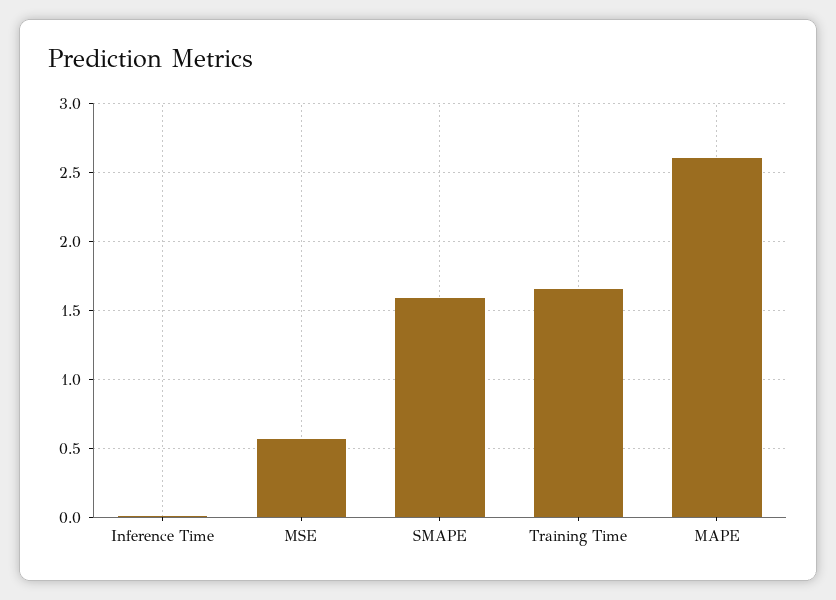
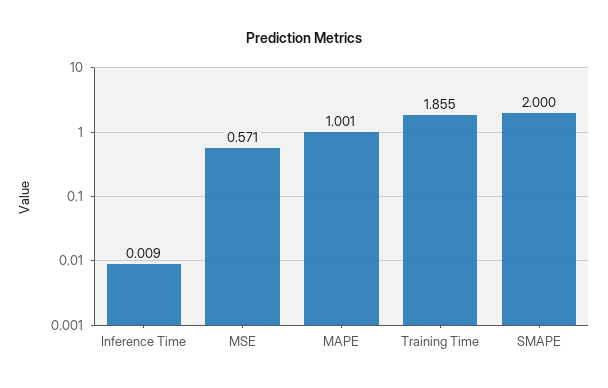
  {
    "Inference Time": 0.009,
    "MSE": 0.571,
-   "SMAPE": 1.6,
+   "SMAPE": 2,
-   "Training Time": 1.65,
+   "Training Time": 1.855,
-   "MAPE": 2.6
+   "MAPE": 1.001
  }

